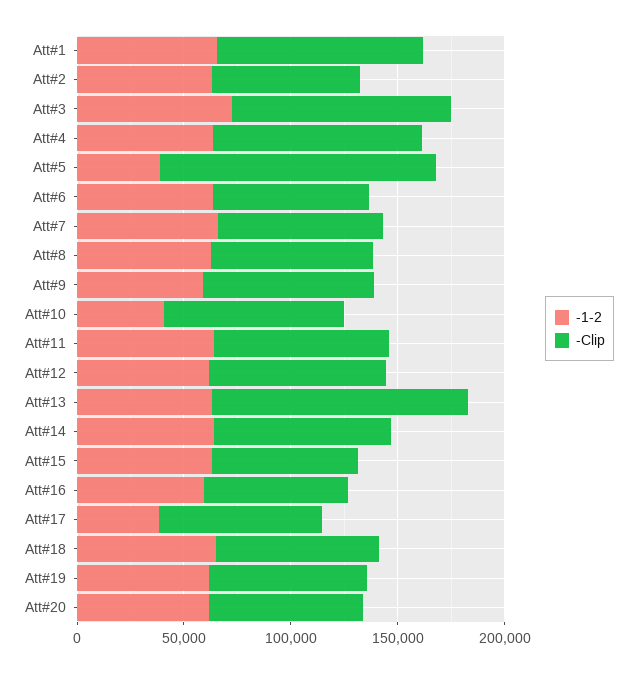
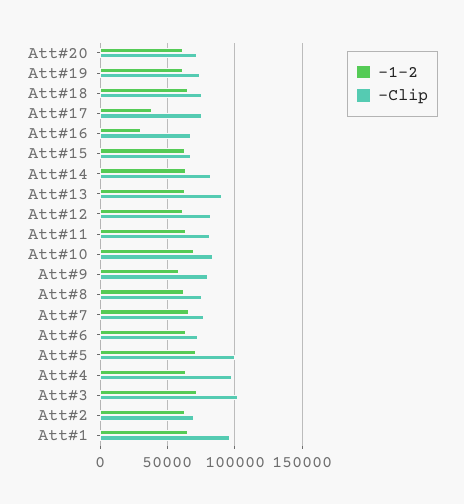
  {
    "-1-2": {
      "Att#1": 65000,
      "Att#2": 65000,
      "Att#3": 70000,
      "Att#4": 65000,
-     "Att#5": 40000,
+     "Att#5": 70000,
      "Att#6": 65000,
      "Att#7": 65000,
      "Att#8": 65000,
      "Att#9": 60000,
-     "Att#10": 40000,
+     "Att#10": 70000,
      "Att#11": 65000,
      "Att#12": 60000,
      "Att#13": 65000,
      "Att#14": 65000,
      "Att#15": 65000,
-     "Att#16": 60000,
+     "Att#16": 30000,
      "Att#17": 40000,
      "Att#18": 65000,
      "Att#19": 60000,
      "Att#20": 60000
    },
    "-Clip": {
      "Att#1": 95000,
      "Att#2": 70000,
      "Att#3": 105000,
      "Att#4": 100000,
-     "Att#5": 130000,
+     "Att#5": 100000,
      "Att#6": 75000,
      "Att#7": 75000,
      "Att#8": 75000,
      "Att#9": 80000,
      "Att#10": 85000,
      "Att#11": 80000,
      "Att#12": 85000,
-     "Att#13": 120000,
+     "Att#13": 90000,
      "Att#14": 85000,
      "Att#15": 70000,
      "Att#16": 65000,
      "Att#17": 75000,
      "Att#18": 75000,
      "Att#19": 75000,
      "Att#20": 70000
    }
  }

